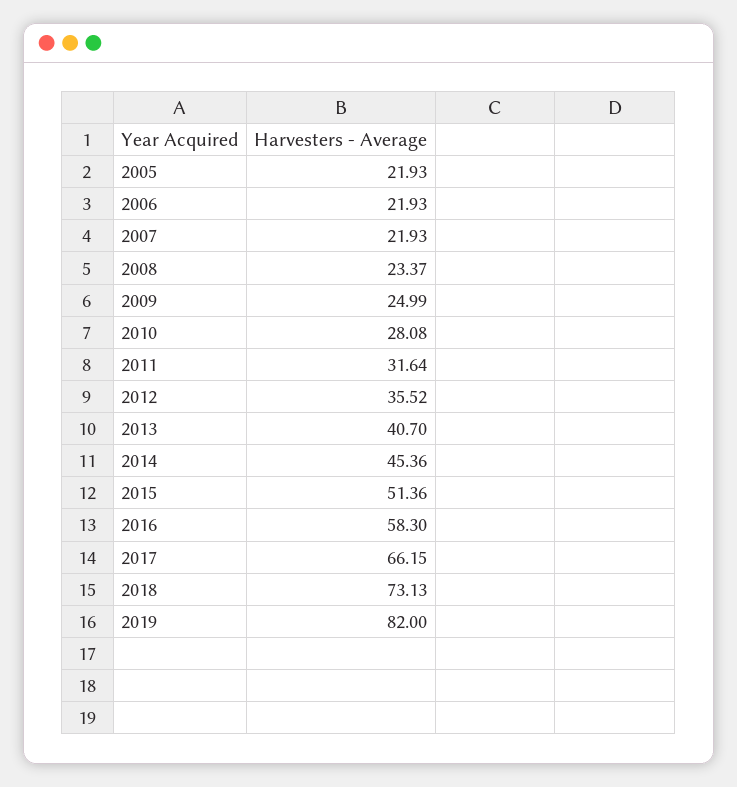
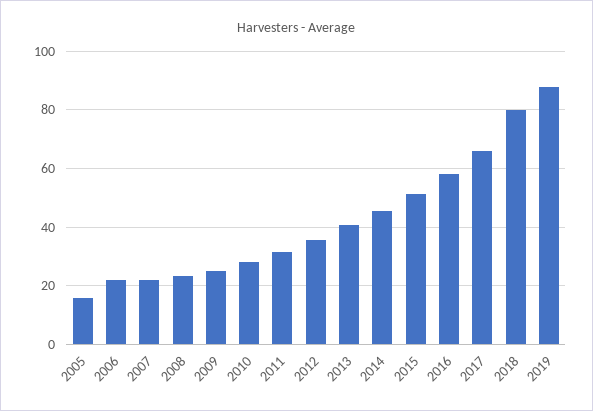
  {
-   "2005": 21.93,
+   "2005": 15,
    "2006": 21.93,
    "2007": 21.93,
    "2008": 23.37,
    "2009": 24.99,
    "2010": 28.08,
    "2011": 31.64,
    "2012": 35.52,
    "2013": 40.7,
    "2014": 45.36,
    "2015": 51.36,
    "2016": 58.3,
    "2017": 66.15,
-   "2018": 73.13,
+   "2018": 80,
-   "2019": 82
+   "2019": 87.5
  }

